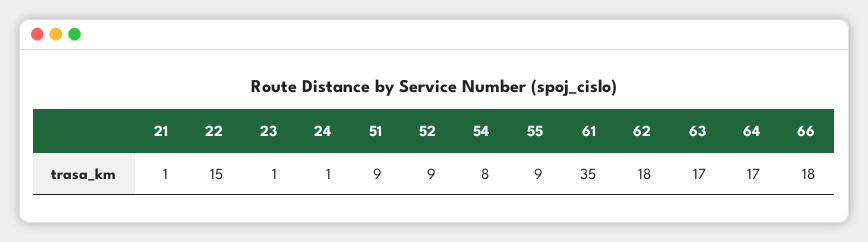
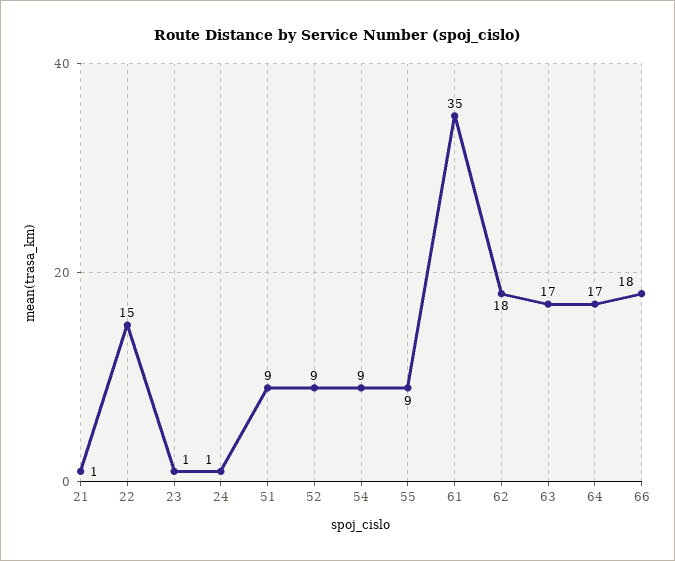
  {
    "21": 1,
    "22": 15,
    "23": 1,
    "24": 1,
    "51": 9,
    "52": 9,
-   "54": 8,
+   "54": 9,
    "55": 9,
    "61": 35,
    "62": 18,
    "63": 17,
    "64": 17,
    "66": 18
  }

